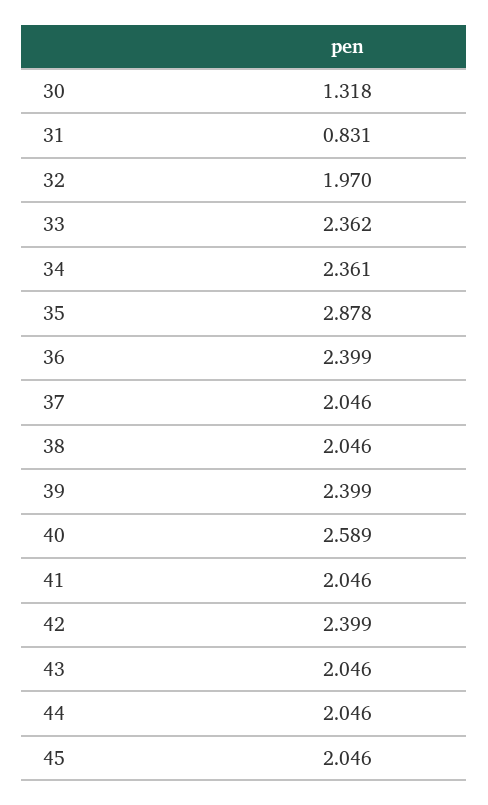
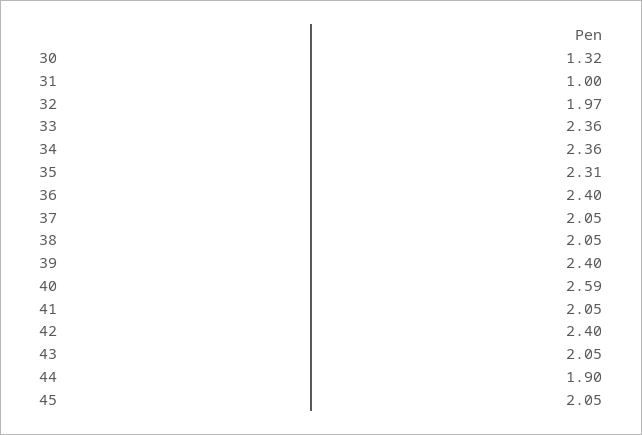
  {
    "30": 1.318,
-   "31": 0.831,
+   "31": 1,
    "32": 1.97,
    "33": 2.362,
    "34": 2.361,
-   "35": 2.878,
+   "35": 2.31,
    "36": 2.399,
    "37": 2.046,
    "38": 2.046,
    "39": 2.399,
    "40": 2.589,
    "41": 2.046,
    "42": 2.399,
    "43": 2.046,
-   "44": 2.046,
+   "44": 1.9,
    "45": 2.046
  }

